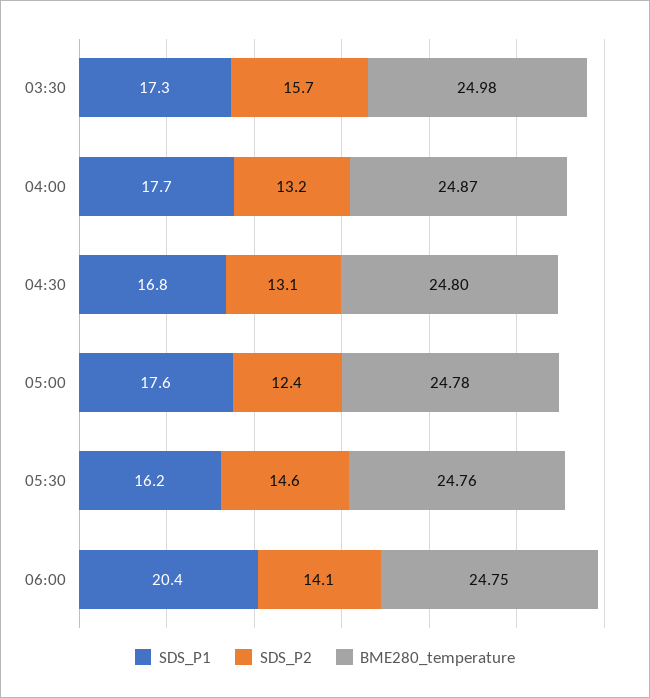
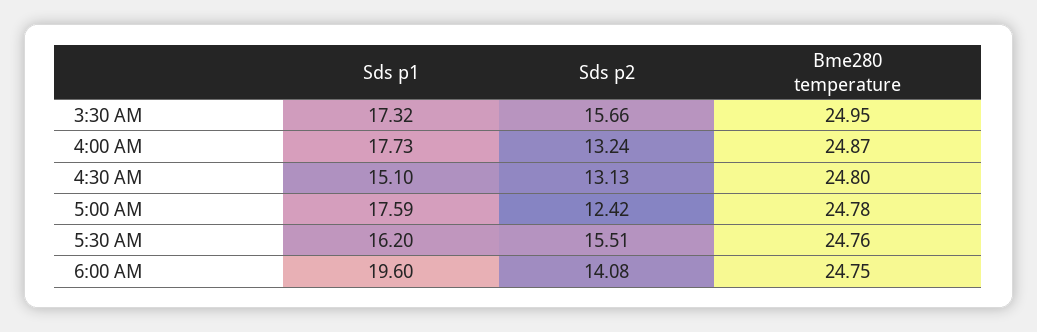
  {
    "SDS_P1": {
      "03:30": 17.32,
      "04:00": 17.73,
-     "04:30": 16.8,
+     "04:30": 15.1,
      "05:00": 17.59,
      "05:30": 16.2,
-     "06:00": 20.4
+     "06:00": 19.6
    },
    "SDS_P2": {
      "03:30": 15.66,
      "04:00": 13.24,
      "04:30": 13.13,
      "05:00": 12.42,
-     "05:30": 14.6,
+     "05:30": 15.51,
      "06:00": 14.08
    },
    "BME280_temperature": {
-     "03:30": 24.98,
+     "03:30": 24.95,
      "04:00": 24.87,
      "04:30": 24.8,
      "05:00": 24.78,
      "05:30": 24.76,
      "06:00": 24.75
    }
  }

